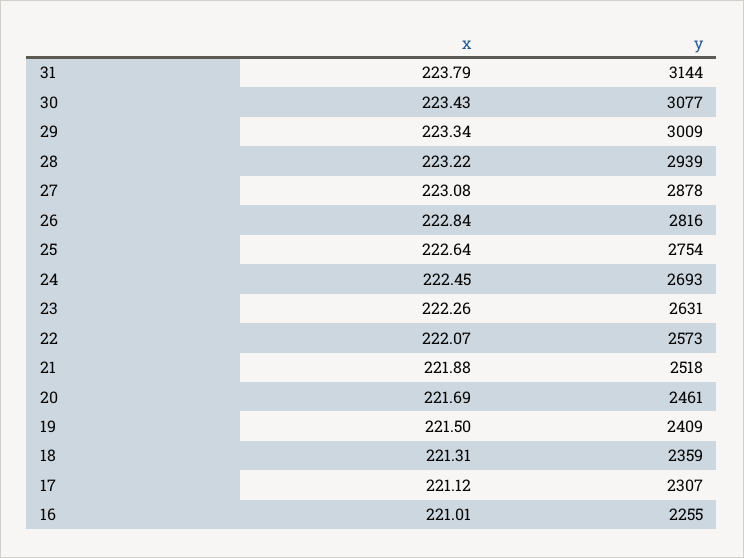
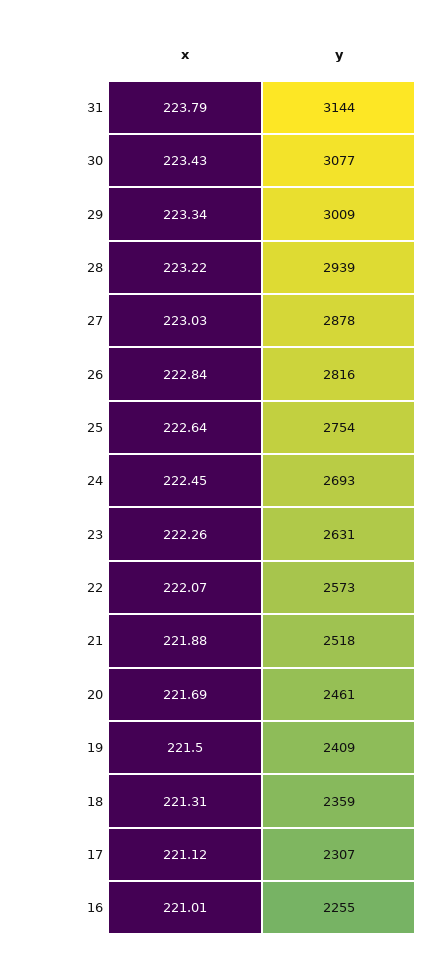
  {
    "x": {
      "31": 223.79,
      "30": 223.43,
      "29": 223.34,
      "28": 223.22,
-     "27": 223.08,
+     "27": 223.03,
      "26": 222.84,
      "25": 222.64,
      "24": 222.45,
      "23": 222.26,
      "22": 222.07,
      "21": 221.88,
      "20": 221.69,
      "19": 221.5,
      "18": 221.31,
      "17": 221.12,
      "16": 221.01
    },
    "y": {
      "31": 3144,
      "30": 3077,
      "29": 3009,
      "28": 2939,
      "27": 2878,
      "26": 2816,
      "25": 2754,
      "24": 2693,
      "23": 2631,
      "22": 2573,
      "21": 2518,
      "20": 2461,
      "19": 2409,
      "18": 2359,
      "17": 2307,
      "16": 2255
    }
  }

